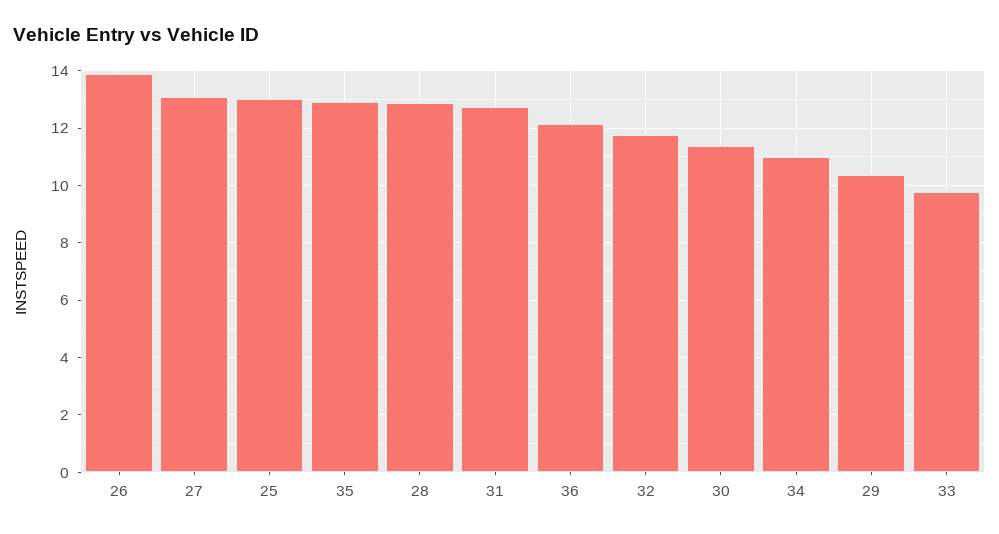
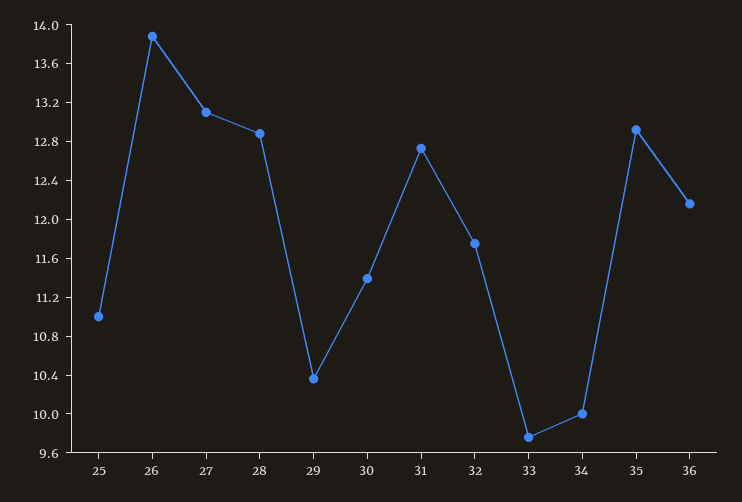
  {
    "26": 13.9,
    "27": 13.1,
-   "25": 13,
+   "25": 11,
    "35": 12.9,
    "28": 12.9,
    "31": 12.7,
    "36": 12.2,
    "32": 11.8,
    "30": 11.4,
-   "34": 11,
+   "34": 10,
    "29": 10.4,
    "33": 9.8
  }

